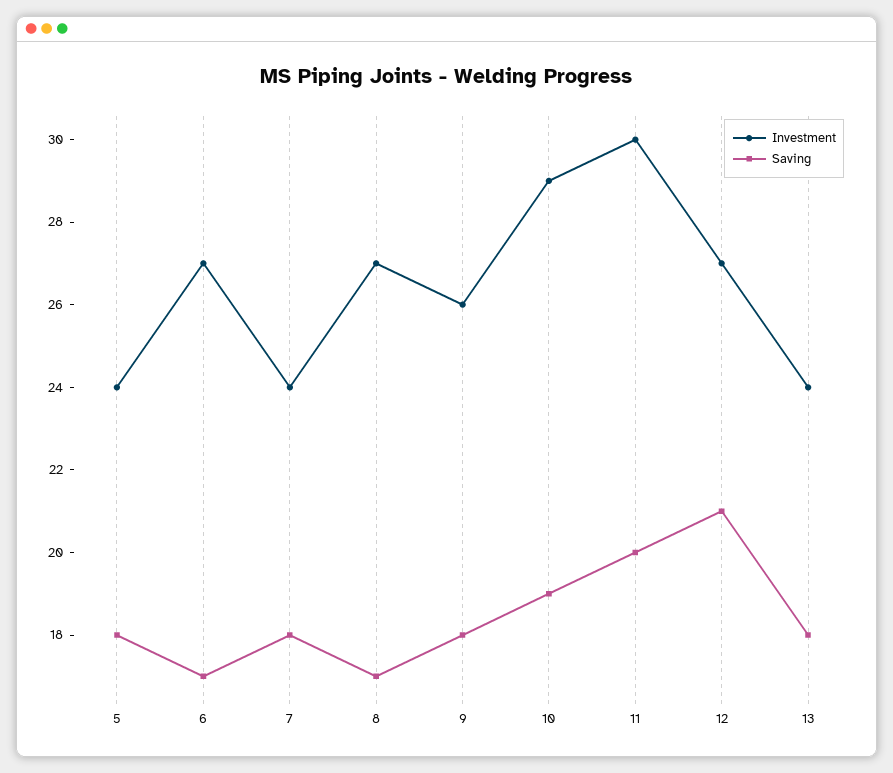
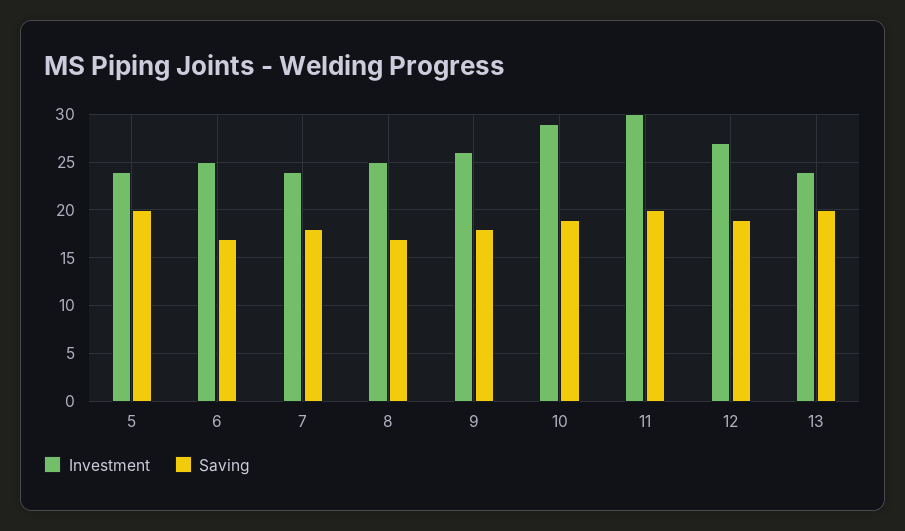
  {
    "Investment": {
      "5": 24,
-     "6": 27,
+     "6": 25,
      "7": 24,
-     "8": 27,
+     "8": 25,
      "9": 26,
      "10": 29,
      "11": 30,
      "12": 27,
      "13": 24
    },
    "Saving": {
-     "5": 18,
+     "5": 20,
      "6": 17,
      "7": 18,
      "8": 17,
      "9": 18,
      "10": 19,
      "11": 20,
-     "12": 21,
+     "12": 19,
-     "13": 18
+     "13": 20
    }
  }

